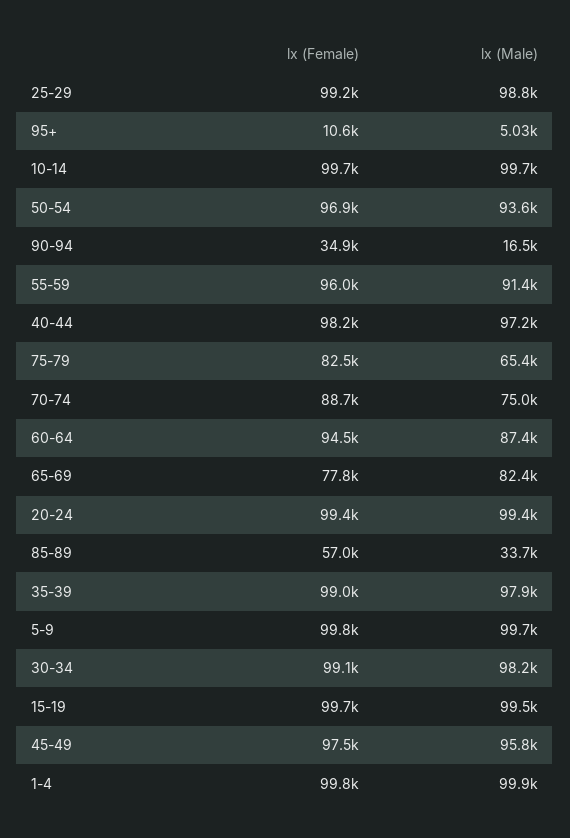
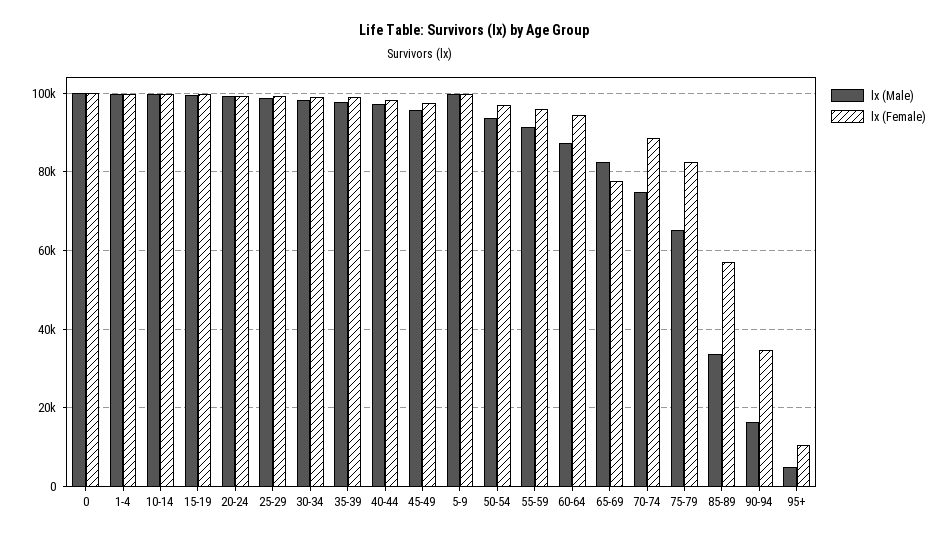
  {
    "lx (Female)": {
      "25-29": 99200,
      "95+": 10600,
      "10-14": 99700,
      "50-54": 96900,
      "90-94": 34900,
      "55-59": 96000,
      "40-44": 98200,
      "75-79": 82500,
      "70-74": 88700,
      "60-64": 94500,
      "65-69": 77800,
      "20-24": 99400,
      "85-89": 57000,
      "35-39": 99000,
      "5-9": 99800,
      "30-34": 99100,
      "15-19": 99700,
      "45-49": 97500,
-     "1-4": 99800
+     "1-4": 99800,
+     "0": 100000
    },
    "lx (Male)": {
      "25-29": 98800,
      "95+": 5030,
      "10-14": 99700,
      "50-54": 93600,
      "90-94": 16500,
      "55-59": 91400,
      "40-44": 97200,
      "75-79": 65400,
      "70-74": 75000,
      "60-64": 87400,
      "65-69": 82400,
      "20-24": 99400,
      "85-89": 33700,
      "35-39": 97900,
      "5-9": 99700,
      "30-34": 98200,
      "15-19": 99500,
      "45-49": 95800,
-     "1-4": 99900
+     "1-4": 99900,
+     "0": 100000
    }
  }

